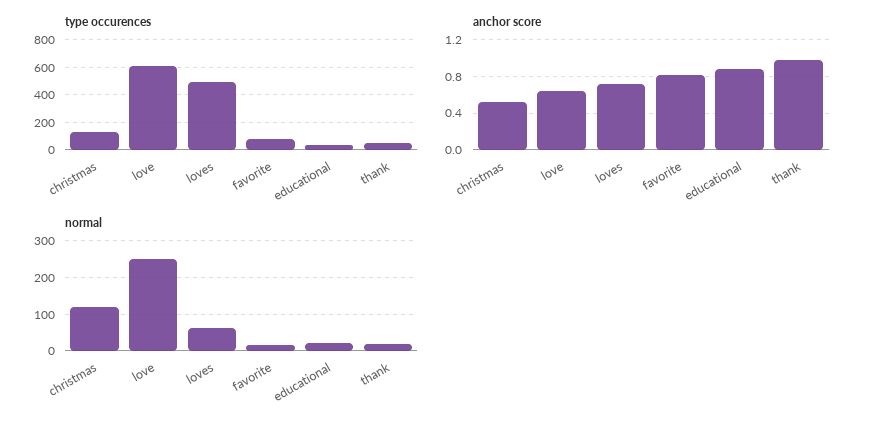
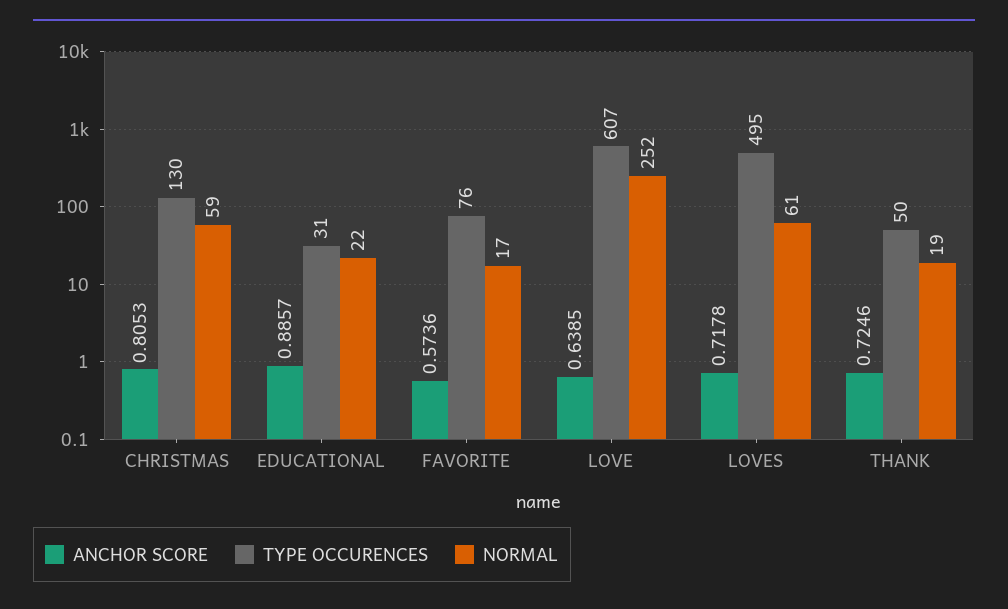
  {
    "type occurences": {
      "christmas": 130,
      "love": 607,
      "loves": 495,
      "favorite": 76,
      "educational": 31,
      "thank": 50
    },
    "anchor score": {
-     "christmas": 0.5,
+     "christmas": 0.8053,
      "love": 0.6385,
      "loves": 0.7178,
-     "favorite": 0.8,
+     "favorite": 0.5736,
      "educational": 0.8857,
-     "thank": 1
+     "thank": 0.7246
    },
    "normal": {
-     "christmas": 120,
+     "christmas": 59,
      "love": 252,
      "loves": 61,
      "favorite": 17,
      "educational": 22,
      "thank": 19
    }
  }

